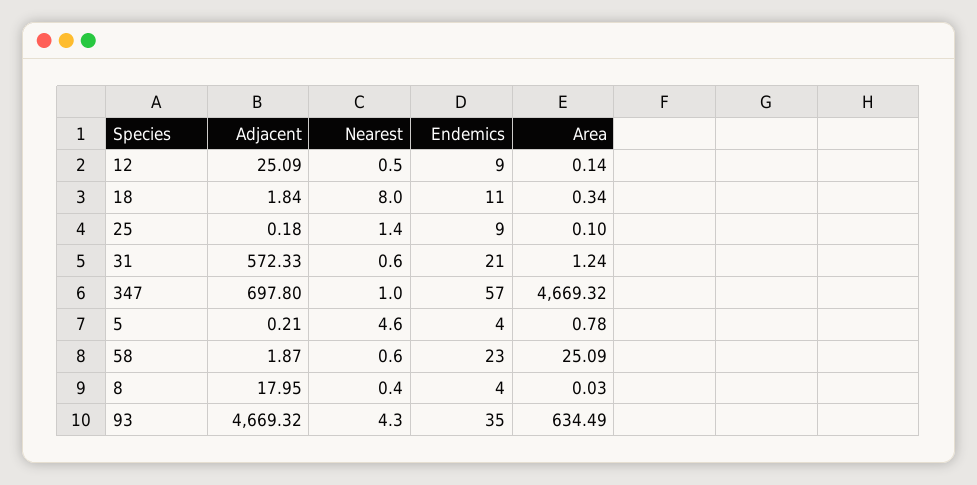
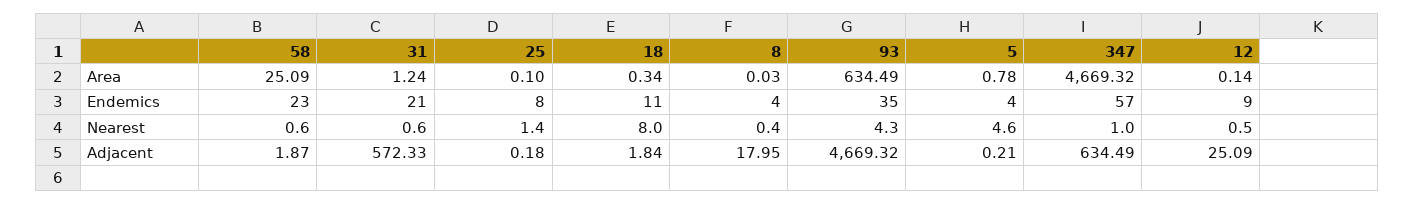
  {
    "Adjacent": {
      "12": 25.09,
      "18": 1.84,
      "25": 0.18,
      "31": 572.33,
-     "347": 697.8,
+     "347": 634.49,
      "5": 0.21,
      "58": 1.87,
      "8": 17.95,
      "93": 4669.32
    },
    "Nearest": {
      "12": 0.5,
      "18": 8,
      "25": 1.4,
      "31": 0.6,
      "347": 1,
      "5": 4.6,
      "58": 0.6,
      "8": 0.4,
      "93": 4.3
    },
    "Endemics": {
      "12": 9,
      "18": 11,
-     "25": 9,
+     "25": 8,
      "31": 21,
      "347": 57,
      "5": 4,
      "58": 23,
      "8": 4,
      "93": 35
    },
    "Area": {
      "12": 0.14,
      "18": 0.34,
      "25": 0.1,
      "31": 1.24,
      "347": 4669.32,
      "5": 0.78,
      "58": 25.09,
      "8": 0.03,
      "93": 634.49
    }
  }

